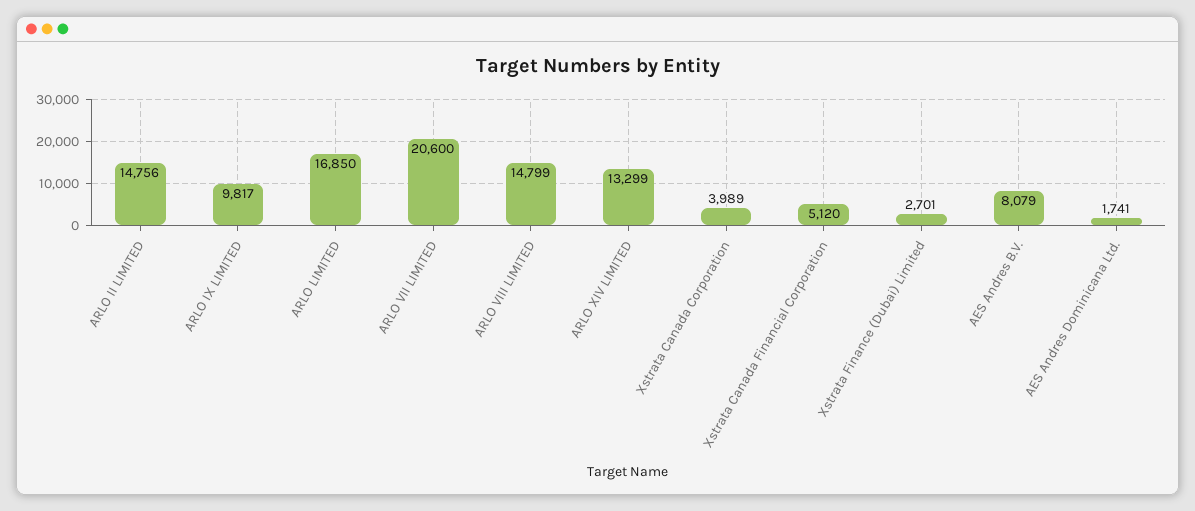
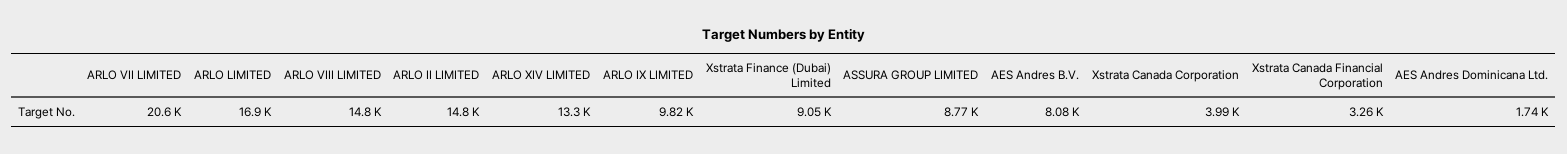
  {
    "ARLO II LIMITED": 14756,
    "ARLO IX LIMITED": 9817,
    "ARLO LIMITED": 16850,
    "ARLO VII LIMITED": 20600,
    "ARLO VIII LIMITED": 14799,
    "ARLO XIV LIMITED": 13299,
    "Xstrata Canada Corporation": 3989,
-   "Xstrata Canada Financial Corporation": 5120,
+   "Xstrata Canada Financial Corporation": 3260,
-   "Xstrata Finance (Dubai) Limited": 2701,
+   "Xstrata Finance (Dubai) Limited": 9050,
    "AES Andres B.V.": 8079,
-   "AES Andres Dominicana Ltd.": 1741
+   "AES Andres Dominicana Ltd.": 1741,
+   "ASSURA GROUP LIMITED": 8770
  }

